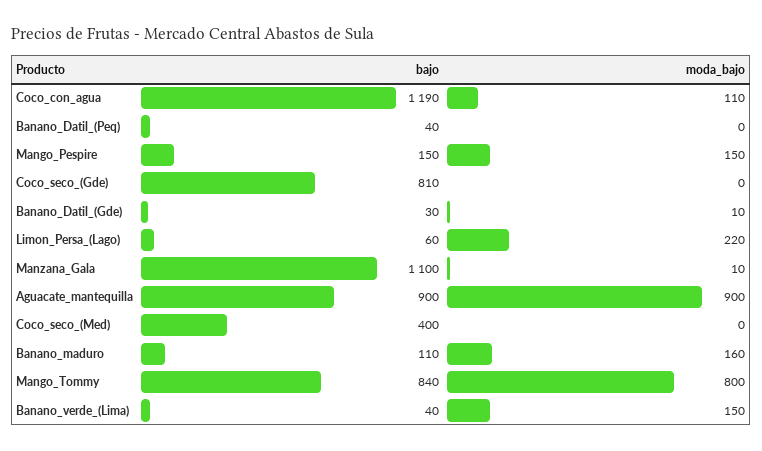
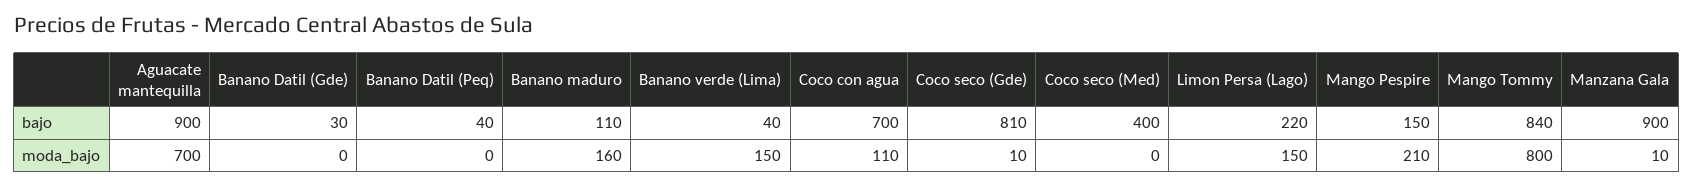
  {
    "bajo": {
-     "Coco_con_agua": 1190,
+     "Coco_con_agua": 700,
      "Banano_Datil_(Peq)": 40,
      "Mango_Pespire": 150,
      "Coco_seco_(Gde)": 810,
      "Banano_Datil_(Gde)": 30,
-     "Limon_Persa_(Lago)": 60,
+     "Limon_Persa_(Lago)": 220,
-     "Manzana_Gala": 1100,
+     "Manzana_Gala": 900,
      "Aguacate_mantequilla": 900,
      "Coco_seco_(Med)": 400,
      "Banano_maduro": 110,
      "Mango_Tommy": 840,
      "Banano_verde_(Lima)": 40
    },
    "moda_bajo": {
      "Coco_con_agua": 110,
      "Banano_Datil_(Peq)": 0,
-     "Mango_Pespire": 150,
+     "Mango_Pespire": 210,
-     "Coco_seco_(Gde)": 0,
+     "Coco_seco_(Gde)": 10,
-     "Banano_Datil_(Gde)": 10,
+     "Banano_Datil_(Gde)": 0,
-     "Limon_Persa_(Lago)": 220,
+     "Limon_Persa_(Lago)": 150,
      "Manzana_Gala": 10,
-     "Aguacate_mantequilla": 900,
+     "Aguacate_mantequilla": 700,
      "Coco_seco_(Med)": 0,
      "Banano_maduro": 160,
      "Mango_Tommy": 800,
      "Banano_verde_(Lima)": 150
    }
  }

